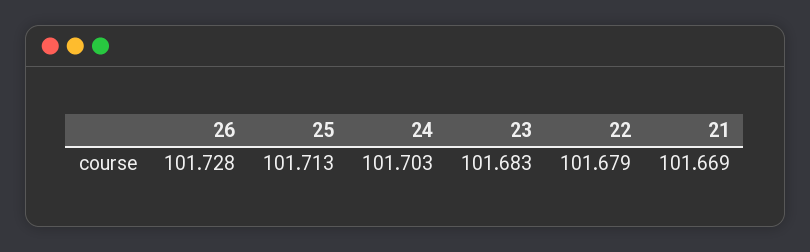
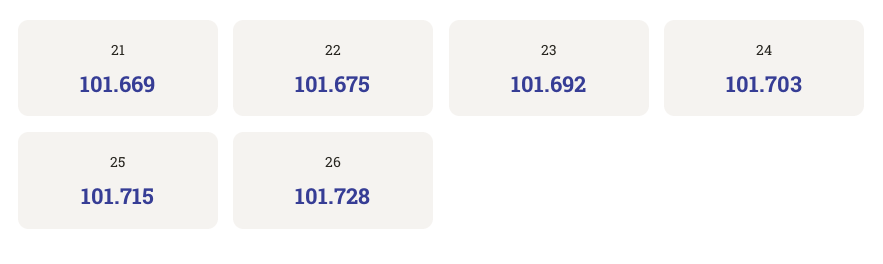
  {
    "26": 101.728,
-   "25": 101.713,
+   "25": 101.715,
    "24": 101.703,
-   "23": 101.683,
+   "23": 101.692,
-   "22": 101.679,
+   "22": 101.675,
    "21": 101.669
  }

